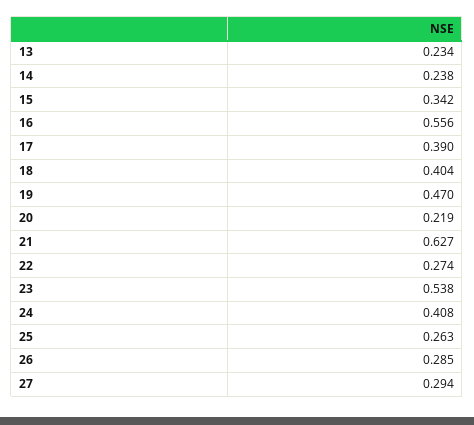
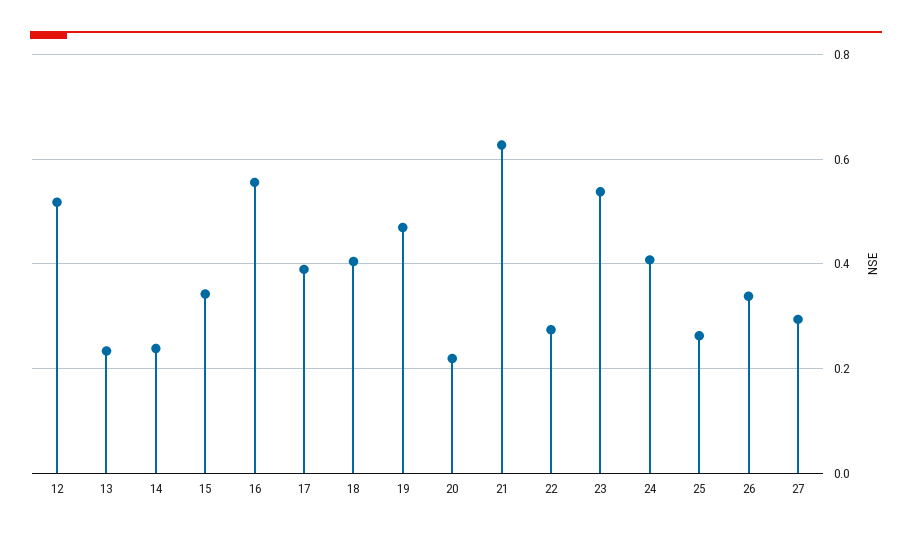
  {
    "13": 0.234,
    "14": 0.238,
    "15": 0.342,
    "16": 0.556,
    "17": 0.39,
    "18": 0.404,
    "19": 0.47,
    "20": 0.219,
    "21": 0.627,
    "22": 0.274,
    "23": 0.538,
    "24": 0.408,
    "25": 0.263,
-   "26": 0.285,
+   "26": 0.34,
-   "27": 0.294
+   "27": 0.294,
+   "12": 0.52
  }

